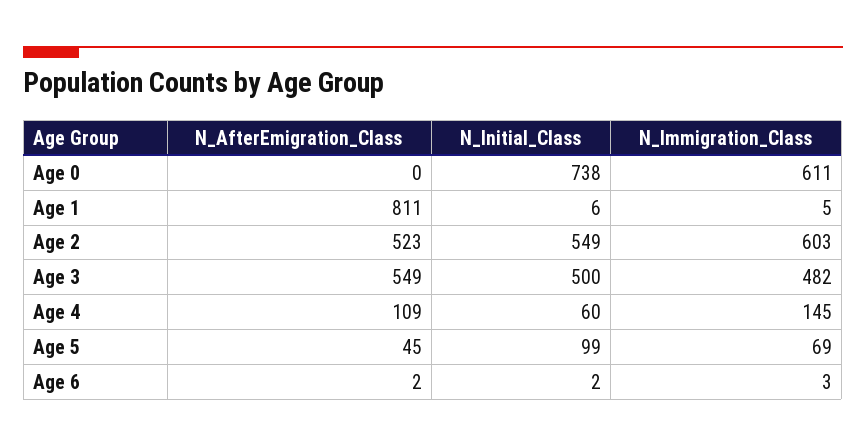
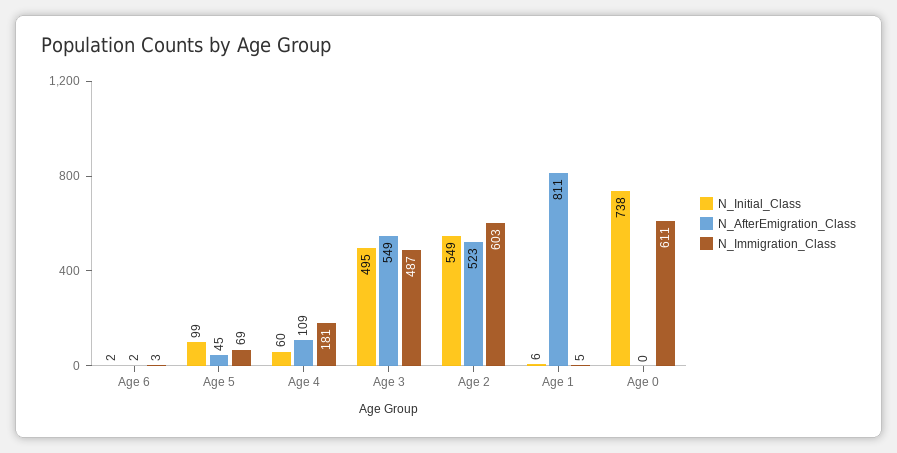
  {
    "N_AfterEmigration_Class": {
      "Age 0": 0,
      "Age 1": 811,
      "Age 2": 523,
      "Age 3": 549,
      "Age 4": 109,
      "Age 5": 45,
      "Age 6": 2
    },
    "N_Initial_Class": {
      "Age 0": 738,
      "Age 1": 6,
      "Age 2": 549,
-     "Age 3": 500,
+     "Age 3": 495,
      "Age 4": 60,
      "Age 5": 99,
      "Age 6": 2
    },
    "N_Immigration_Class": {
      "Age 0": 611,
      "Age 1": 5,
      "Age 2": 603,
-     "Age 3": 482,
+     "Age 3": 487,
-     "Age 4": 145,
+     "Age 4": 181,
      "Age 5": 69,
      "Age 6": 3
    }
  }

